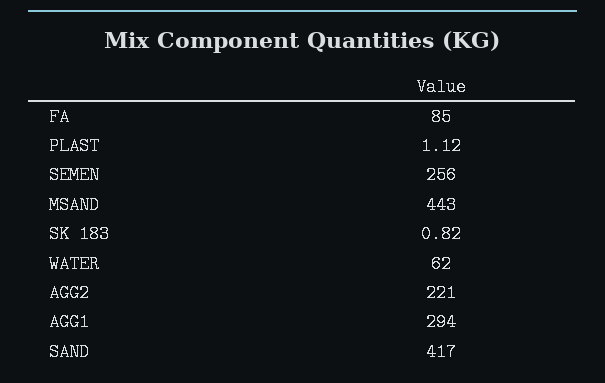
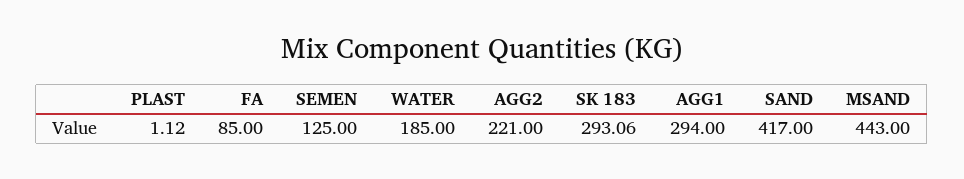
  {
    "FA": 85,
    "PLAST": 1.12,
-   "SEMEN": 256,
+   "SEMEN": 125,
    "MSAND": 443,
-   "SK 183": 0.82,
+   "SK 183": 293.06,
-   "WATER": 62,
+   "WATER": 185,
    "AGG2": 221,
    "AGG1": 294,
    "SAND": 417
  }

